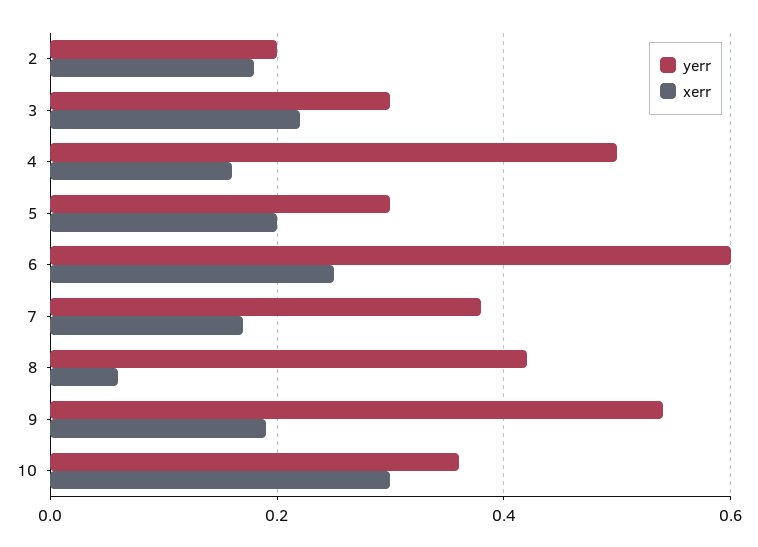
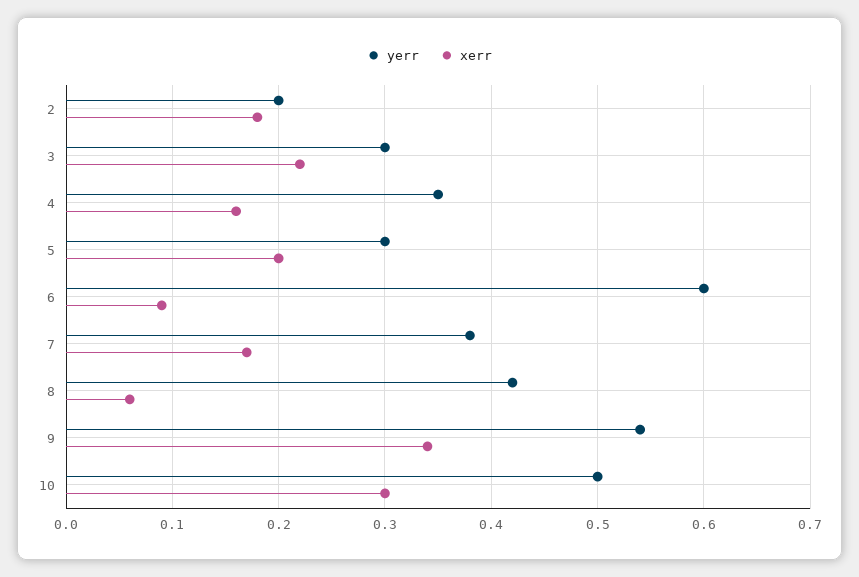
  {
    "yerr": {
      "2": 0.2,
      "3": 0.3,
-     "4": 0.5,
+     "4": 0.35,
      "5": 0.3,
      "6": 0.6,
      "7": 0.38,
      "8": 0.42,
      "9": 0.54,
-     "10": 0.35
+     "10": 0.5
    },
    "xerr": {
      "2": 0.18,
      "3": 0.22,
      "4": 0.16,
      "5": 0.2,
-     "6": 0.25,
+     "6": 0.09,
      "7": 0.17,
      "8": 0.06,
-     "9": 0.2,
+     "9": 0.34,
      "10": 0.3
    }
  }

